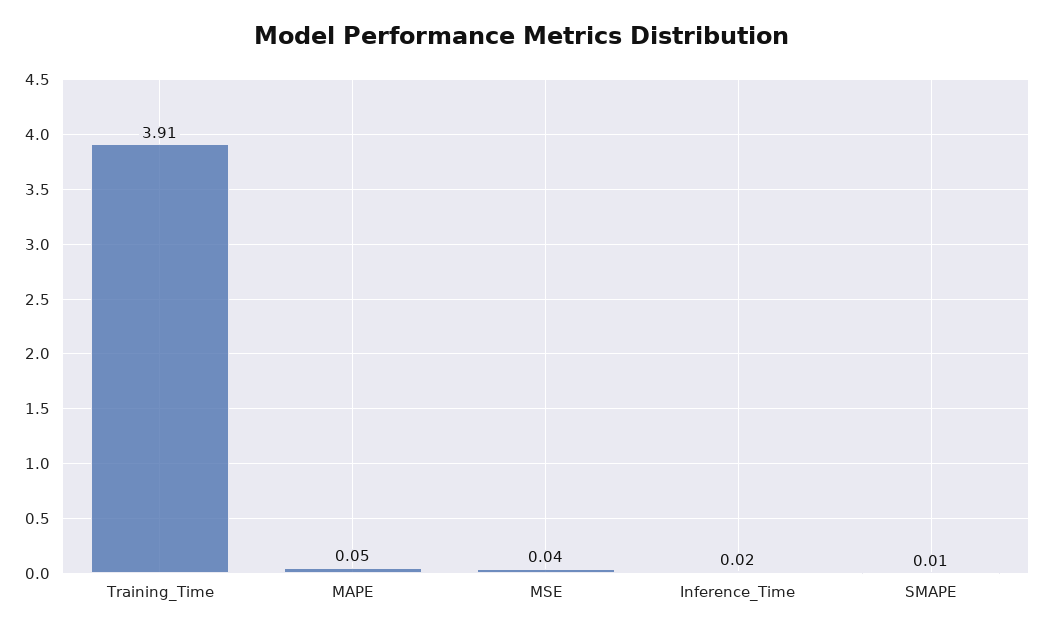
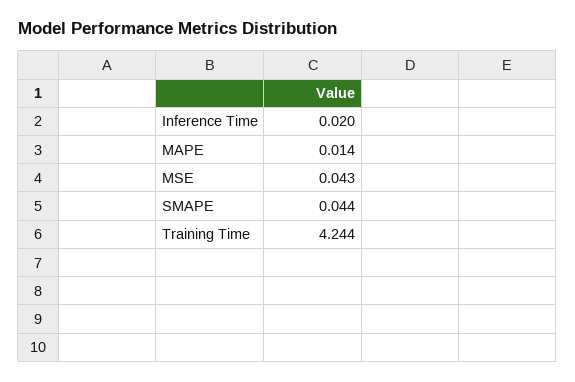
  {
-   "Training_Time": 3.91,
+   "Training_Time": 4.244,
-   "MAPE": 0.05,
+   "MAPE": 0.014,
    "MSE": 0.043,
    "Inference_Time": 0.02,
-   "SMAPE": 0.01
+   "SMAPE": 0.044
  }

